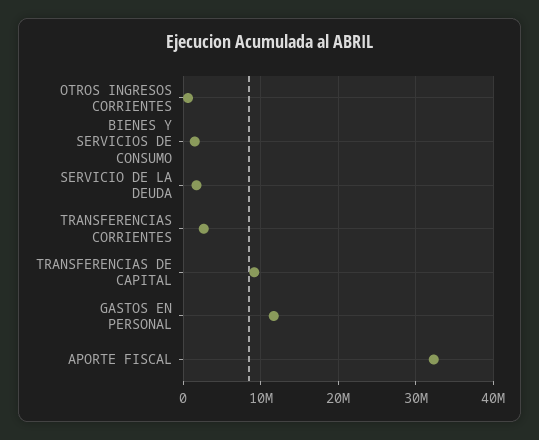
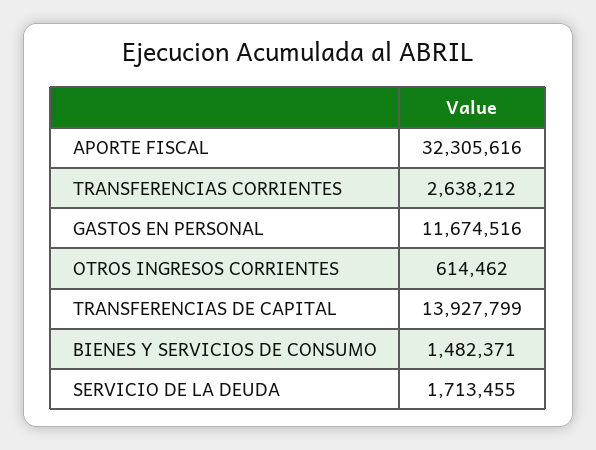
  {
    "OTROS INGRESOS CORRIENTES": 614462,
    "BIENES Y SERVICIOS DE CONSUMO": 1482371,
    "SERVICIO DE LA DEUDA": 1713455,
    "TRANSFERENCIAS CORRIENTES": 2638212,
-   "TRANSFERENCIAS DE CAPITAL": 9000000,
+   "TRANSFERENCIAS DE CAPITAL": 13927799,
    "GASTOS EN PERSONAL": 11674516,
    "APORTE FISCAL": 32305616
  }

